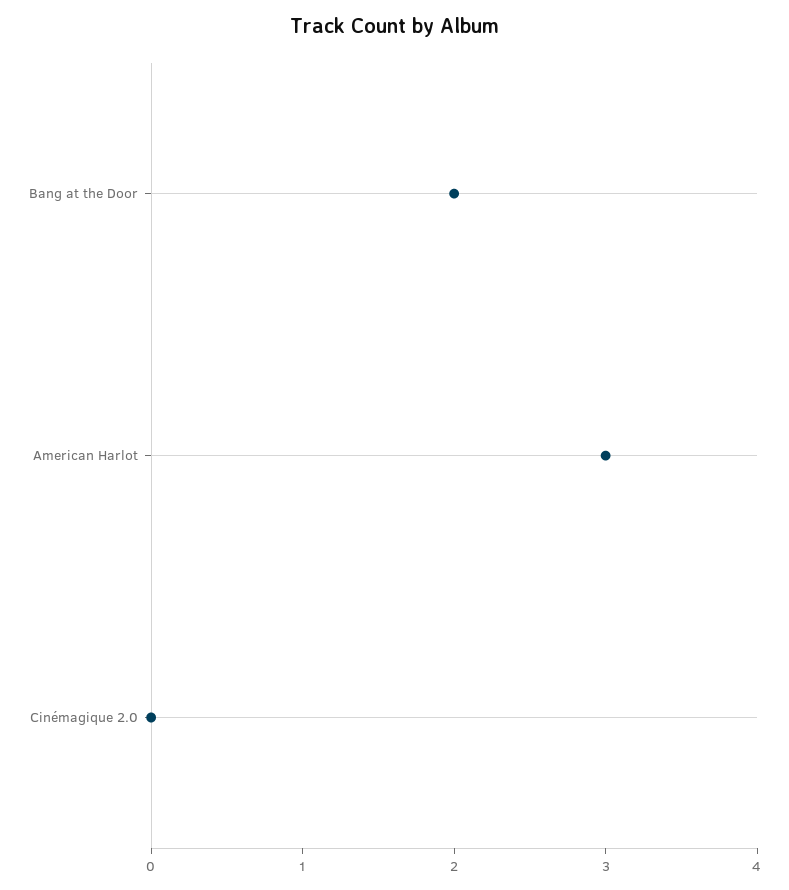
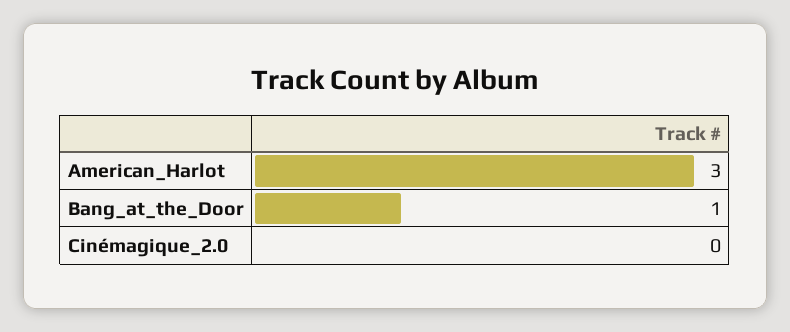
  {
-   "Bang at the Door": 2,
+   "Bang at the Door": 1,
    "American Harlot": 3,
    "Cinémagique 2.0": 0
  }

